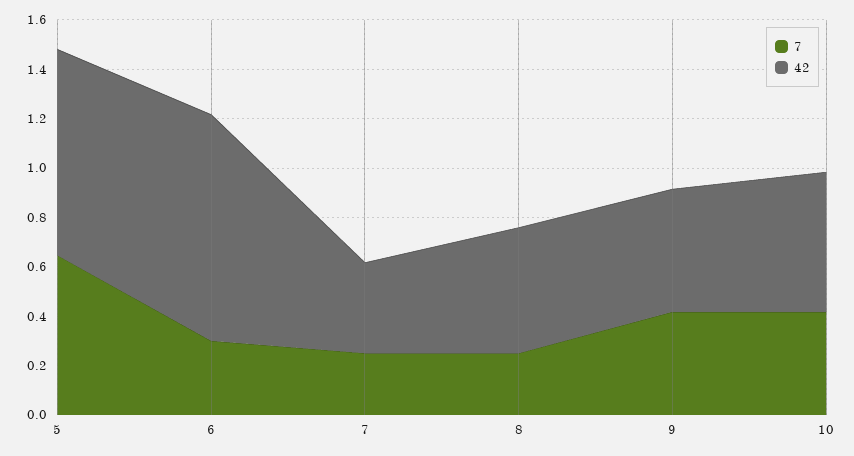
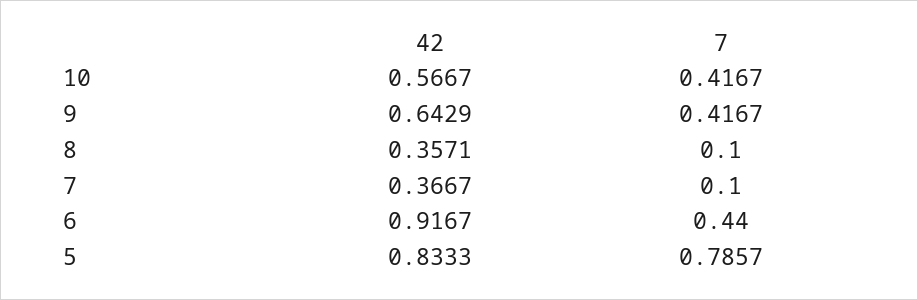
  {
    "7": {
-     "5": 0.65,
+     "5": 0.7857,
-     "6": 0.3,
+     "6": 0.44,
-     "7": 0.25,
+     "7": 0.1,
-     "8": 0.25,
+     "8": 0.1,
      "9": 0.4167,
      "10": 0.4167
    },
    "42": {
      "5": 0.8333,
      "6": 0.9167,
      "7": 0.3667,
-     "8": 0.5,
+     "8": 0.3571,
-     "9": 0.5,
+     "9": 0.6429,
      "10": 0.5667
    }
  }

